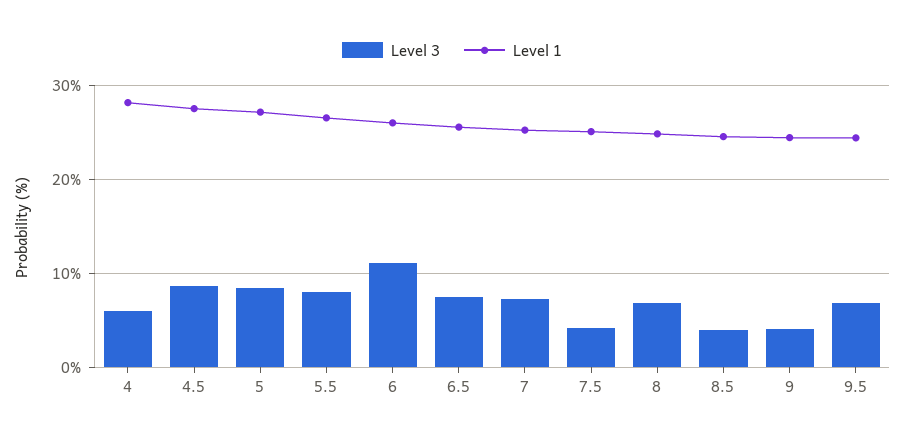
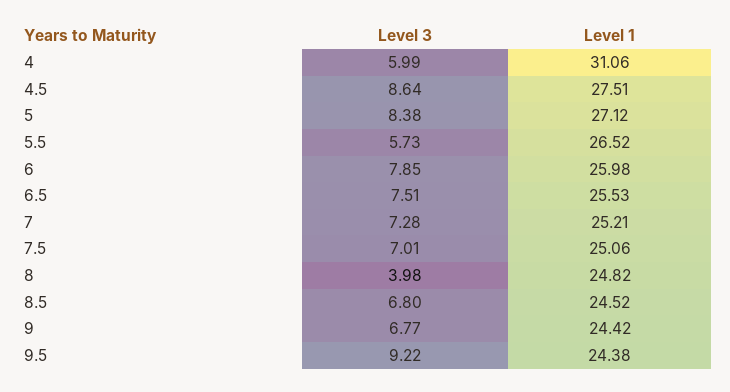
  {
    "Level 3": {
      "4": 5.99,
      "4.5": 8.64,
      "5": 8.38,
-     "5.5": 8,
+     "5.5": 5.73,
-     "6": 11,
+     "6": 7.85,
      "6.5": 7.51,
      "7": 7.28,
-     "7.5": 4,
+     "7.5": 7.01,
-     "8": 7,
+     "8": 3.98,
-     "8.5": 4,
+     "8.5": 6.8,
-     "9": 4,
+     "9": 6.77,
-     "9.5": 7
+     "9.5": 9.22
    },
    "Level 1": {
-     "4": 28,
+     "4": 31.06,
      "4.5": 27.51,
      "5": 27.12,
      "5.5": 26.52,
      "6": 25.98,
      "6.5": 25.53,
      "7": 25.21,
      "7.5": 25.06,
      "8": 24.82,
      "8.5": 24.52,
      "9": 24.42,
      "9.5": 24.38
    }
  }

